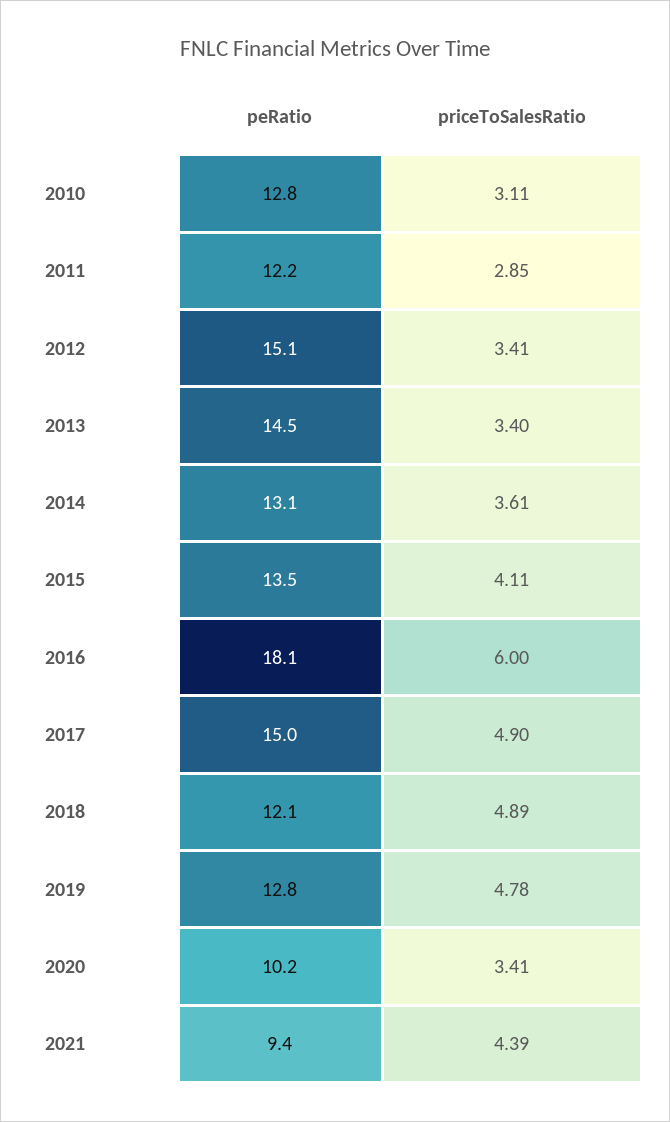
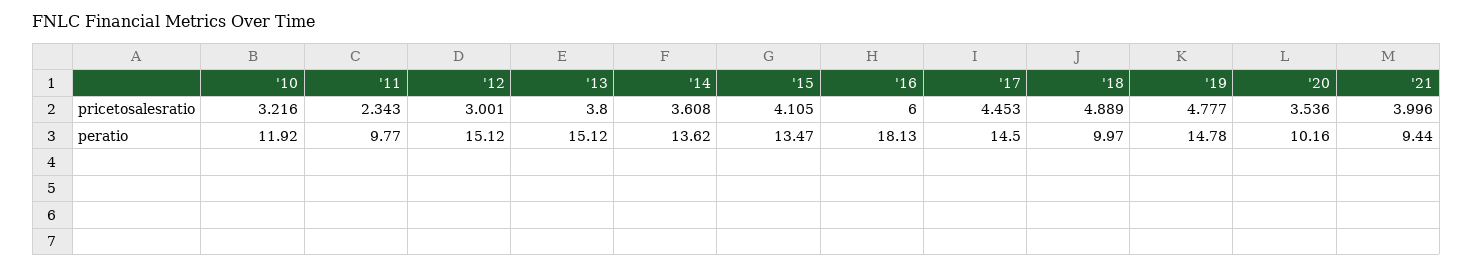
  {
    "peRatio": {
-     "2010": 12.8,
+     "2010": 11.92,
-     "2011": 12.2,
+     "2011": 9.77,
      "2012": 15.12,
-     "2013": 14.5,
+     "2013": 15.12,
-     "2014": 13.1,
+     "2014": 13.62,
      "2015": 13.47,
      "2016": 18.13,
-     "2017": 15,
+     "2017": 14.5,
-     "2018": 12.1,
+     "2018": 9.97,
-     "2019": 12.8,
+     "2019": 14.78,
      "2020": 10.16,
      "2021": 9.44
    },
    "priceToSalesRatio": {
-     "2010": 3.11,
+     "2010": 3.216,
-     "2011": 2.85,
+     "2011": 2.343,
-     "2012": 3.41,
+     "2012": 3.001,
-     "2013": 3.4,
+     "2013": 3.8,
      "2014": 3.608,
      "2015": 4.105,
      "2016": 6,
-     "2017": 4.9,
+     "2017": 4.453,
      "2018": 4.889,
      "2019": 4.777,
-     "2020": 3.41,
+     "2020": 3.536,
-     "2021": 4.39
+     "2021": 3.996
    }
  }

